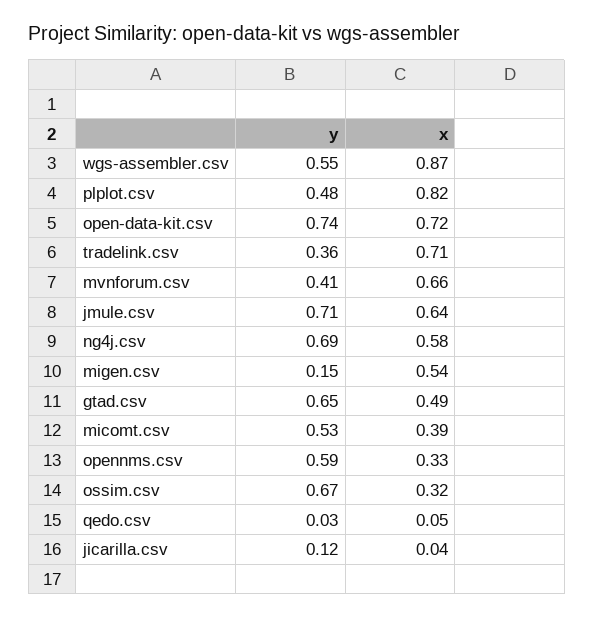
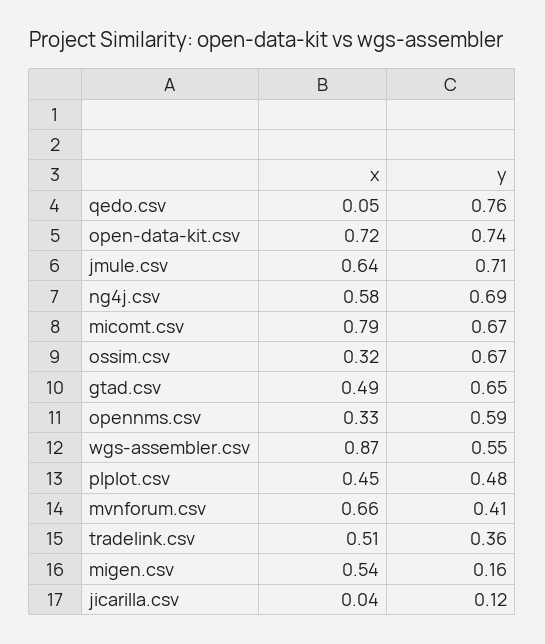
  {
    "y": {
      "wgs-assembler.csv": 0.55,
      "plplot.csv": 0.48,
      "open-data-kit.csv": 0.74,
      "tradelink.csv": 0.36,
      "mvnforum.csv": 0.41,
      "jmule.csv": 0.71,
      "ng4j.csv": 0.69,
-     "migen.csv": 0.15,
+     "migen.csv": 0.16,
      "gtad.csv": 0.65,
-     "micomt.csv": 0.53,
+     "micomt.csv": 0.67,
      "opennms.csv": 0.59,
      "ossim.csv": 0.67,
-     "qedo.csv": 0.03,
+     "qedo.csv": 0.76,
      "jicarilla.csv": 0.12
    },
    "x": {
      "wgs-assembler.csv": 0.87,
-     "plplot.csv": 0.82,
+     "plplot.csv": 0.45,
      "open-data-kit.csv": 0.72,
-     "tradelink.csv": 0.71,
+     "tradelink.csv": 0.51,
      "mvnforum.csv": 0.66,
      "jmule.csv": 0.64,
      "ng4j.csv": 0.58,
      "migen.csv": 0.54,
      "gtad.csv": 0.49,
-     "micomt.csv": 0.39,
+     "micomt.csv": 0.79,
      "opennms.csv": 0.33,
      "ossim.csv": 0.32,
      "qedo.csv": 0.05,
      "jicarilla.csv": 0.04
    }
  }

